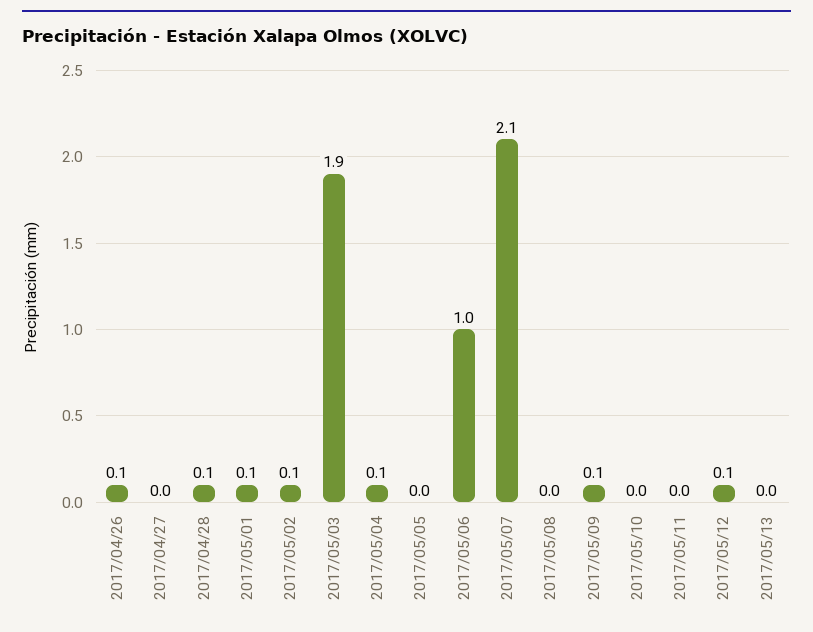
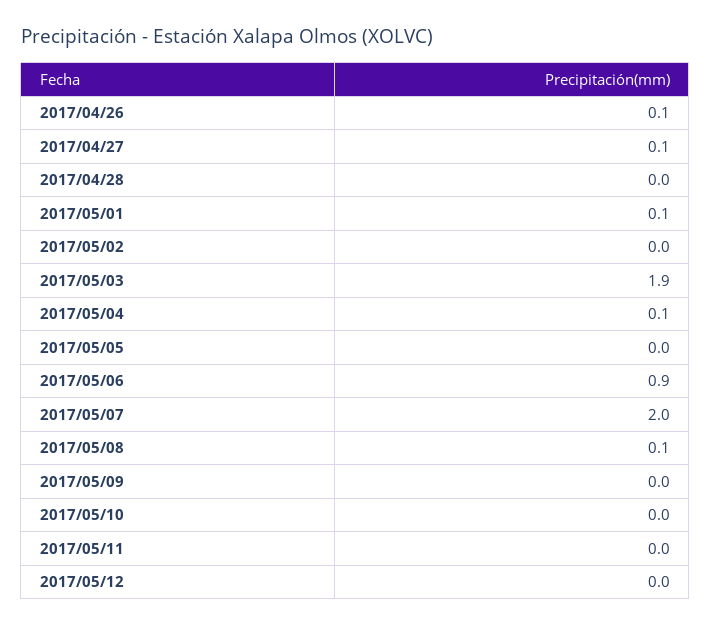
  {
    "2017/04/26": 0.1,
-   "2017/04/27": 0,
+   "2017/04/27": 0.1,
-   "2017/04/28": 0.1,
+   "2017/04/28": 0,
    "2017/05/01": 0.1,
-   "2017/05/02": 0.1,
+   "2017/05/02": 0,
    "2017/05/03": 1.9,
    "2017/05/04": 0.1,
    "2017/05/05": 0,
-   "2017/05/06": 1,
+   "2017/05/06": 0.9,
-   "2017/05/07": 2.1,
+   "2017/05/07": 2,
-   "2017/05/08": 0,
+   "2017/05/08": 0.1,
-   "2017/05/09": 0.1,
+   "2017/05/09": 0,
    "2017/05/10": 0,
    "2017/05/11": 0,
-   "2017/05/12": 0.1,
+   "2017/05/12": 0
-   "2017/05/13": 0
  }

